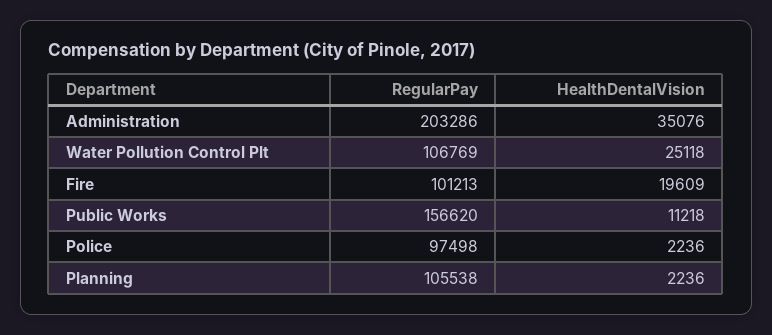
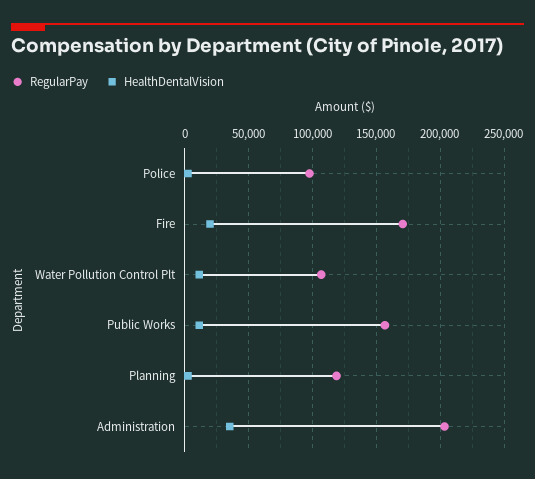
  {
    "RegularPay": {
      "Administration": 203286,
      "Water Pollution Control Plt": 106769,
-     "Fire": 101213,
+     "Fire": 170000,
      "Public Works": 156620,
      "Police": 97498,
-     "Planning": 105538
+     "Planning": 120000
    },
    "HealthDentalVision": {
      "Administration": 35076,
-     "Water Pollution Control Plt": 25118,
+     "Water Pollution Control Plt": 10000,
      "Fire": 19609,
      "Public Works": 11218,
      "Police": 2236,
      "Planning": 2236
    }
  }

